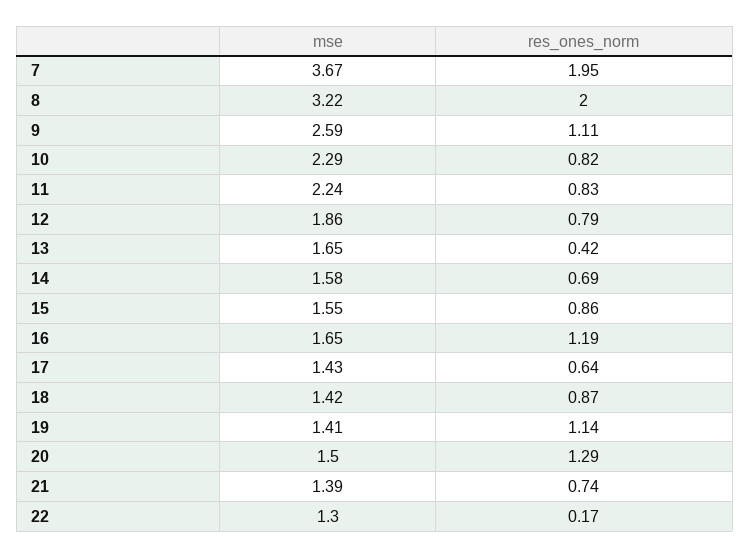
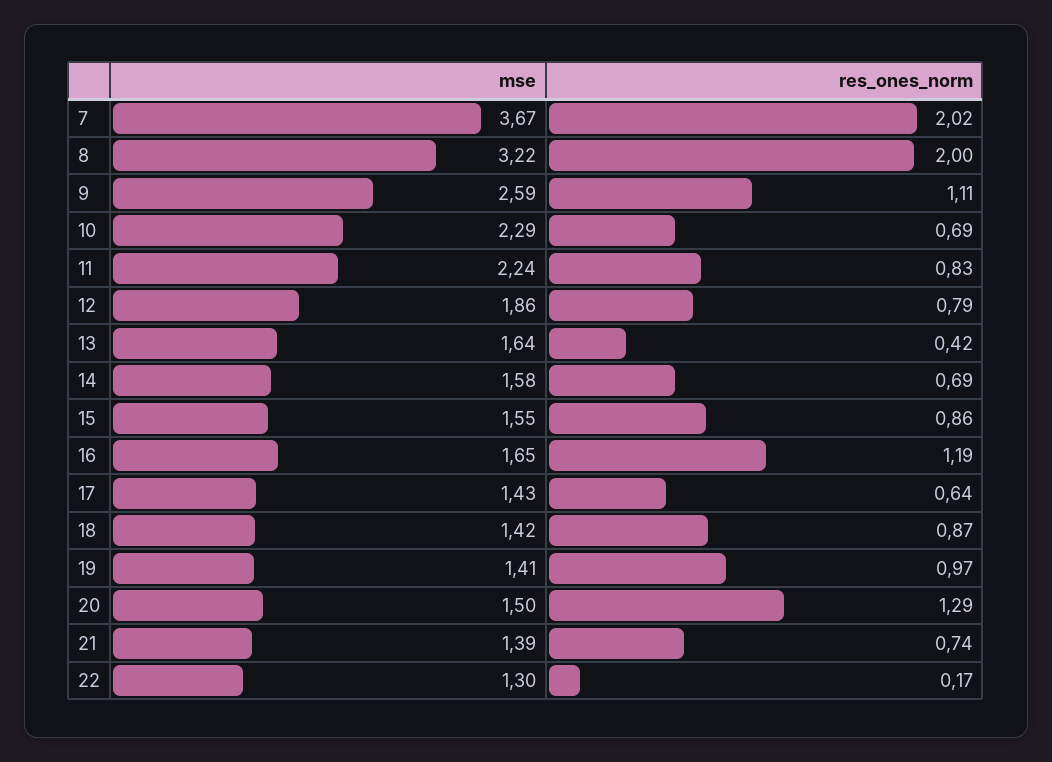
  {
    "mse": {
      "7": 3.67,
      "8": 3.22,
      "9": 2.59,
      "10": 2.29,
      "11": 2.24,
      "12": 1.86,
-     "13": 1.65,
+     "13": 1.64,
      "14": 1.58,
      "15": 1.55,
      "16": 1.65,
      "17": 1.43,
      "18": 1.42,
      "19": 1.41,
      "20": 1.5,
      "21": 1.39,
      "22": 1.3
    },
    "res_ones_norm": {
-     "7": 1.95,
+     "7": 2.02,
      "8": 2,
      "9": 1.11,
-     "10": 0.82,
+     "10": 0.69,
      "11": 0.83,
      "12": 0.79,
      "13": 0.42,
      "14": 0.69,
      "15": 0.86,
      "16": 1.19,
      "17": 0.64,
      "18": 0.87,
-     "19": 1.14,
+     "19": 0.97,
      "20": 1.29,
      "21": 0.74,
      "22": 0.17
    }
  }

